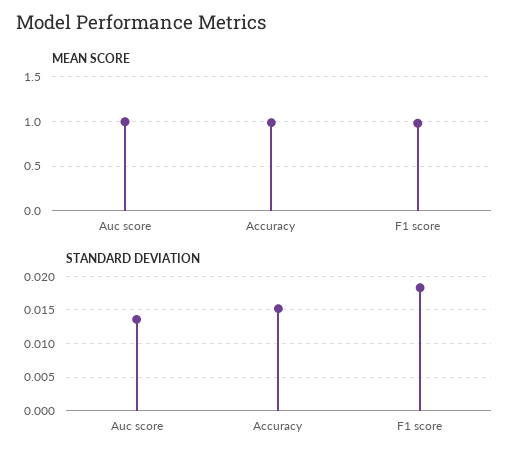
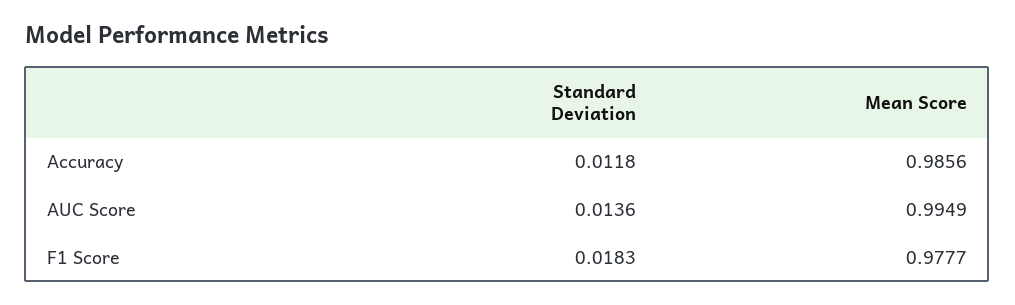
  {
    "MEAN SCORE": {
      "Auc score": 0.9949,
      "Accuracy": 0.9856,
      "F1 score": 0.9777
    },
    "STANDARD DEVIATION": {
      "Auc score": 0.0136,
-     "Accuracy": 0.015,
+     "Accuracy": 0.0118,
      "F1 score": 0.0183
    }
  }

